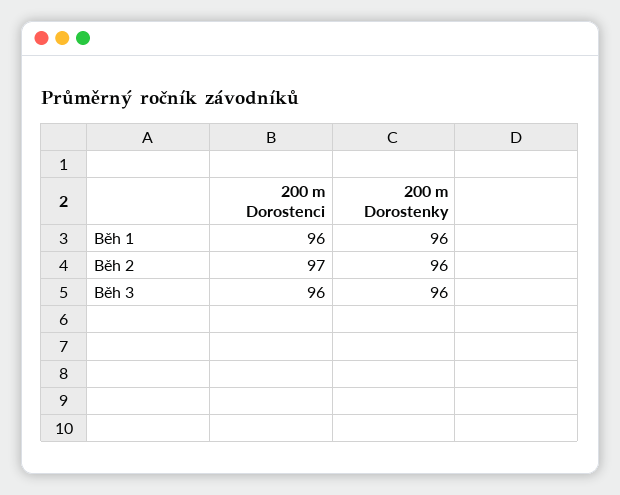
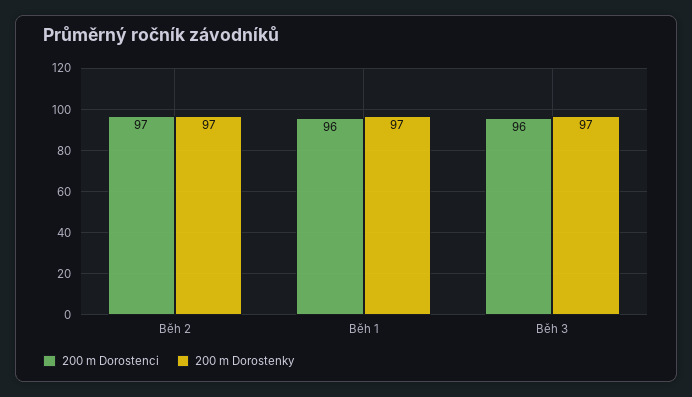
  {
    "200 m Dorostenci": {
      "Běh 1": 96,
      "Běh 2": 97,
      "Běh 3": 96
    },
    "200 m Dorostenky": {
-     "Běh 1": 96,
+     "Běh 1": 97,
-     "Běh 2": 96,
+     "Běh 2": 97,
-     "Běh 3": 96
+     "Běh 3": 97
    }
  }

